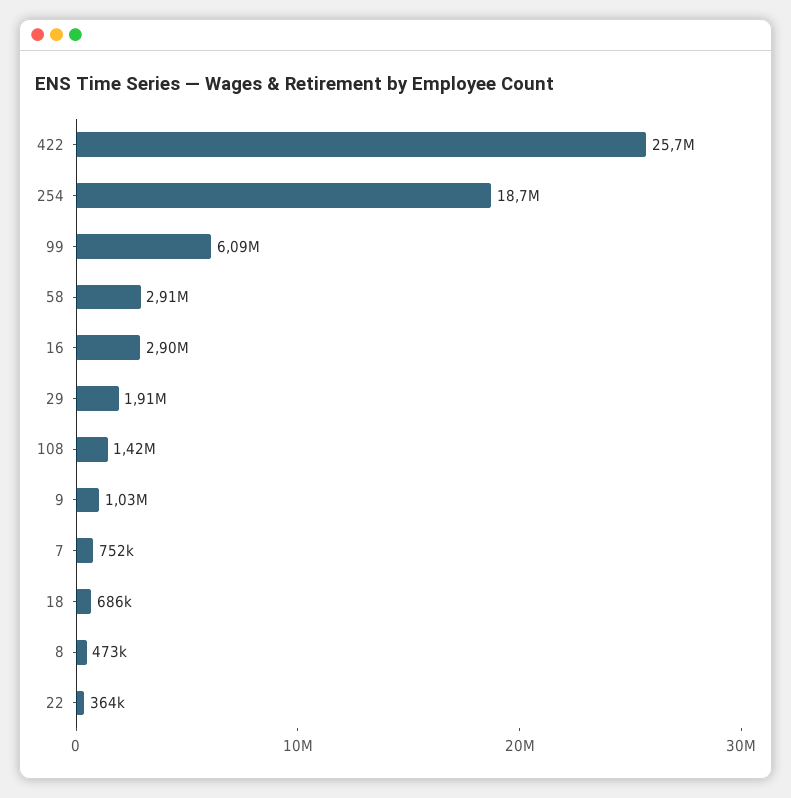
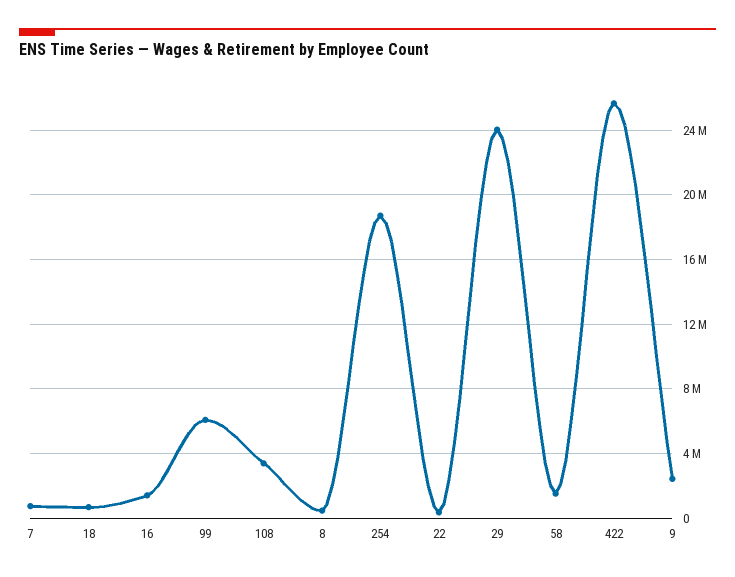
  {
    "422": 25700000,
    "254": 18700000,
    "99": 6090000,
-   "58": 2910000,
+   "58": 1500000,
-   "16": 2900000,
+   "16": 1500000,
-   "29": 1910000,
+   "29": 24000000,
-   "108": 1420000,
+   "108": 3500000,
-   "9": 1030000,
+   "9": 2500000,
    "7": 752000,
    "18": 686000,
    "8": 473000,
    "22": 364000
  }

